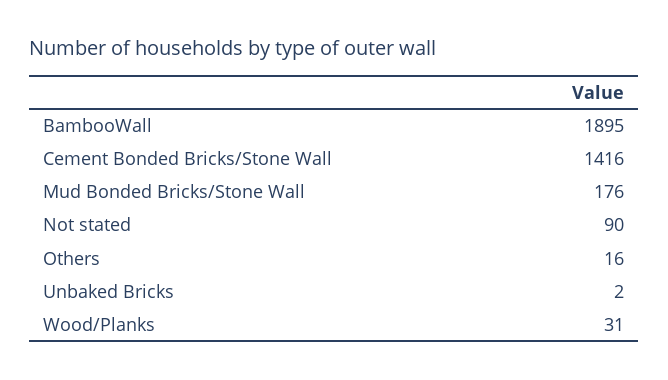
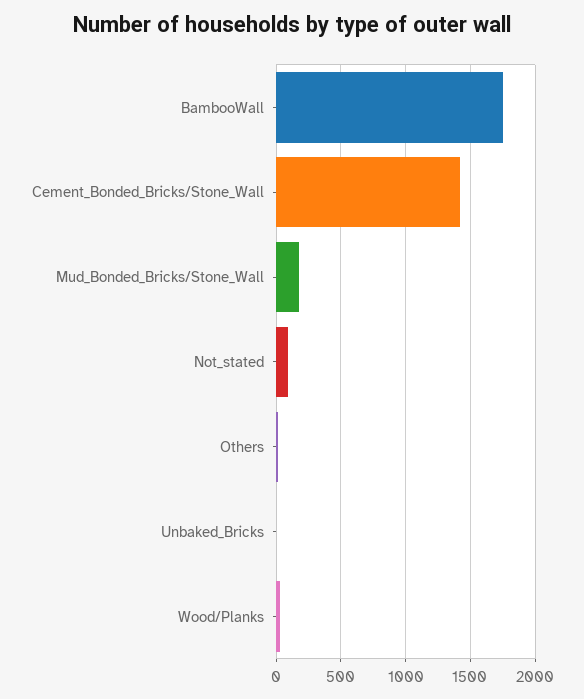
  {
-   "BambooWall": 1895,
+   "BambooWall": 1750,
    "Cement Bonded Bricks/Stone Wall": 1416,
    "Mud Bonded Bricks/Stone Wall": 176,
    "Not stated": 90,
    "Others": 16,
    "Unbaked Bricks": 2,
    "Wood/Planks": 31
  }

